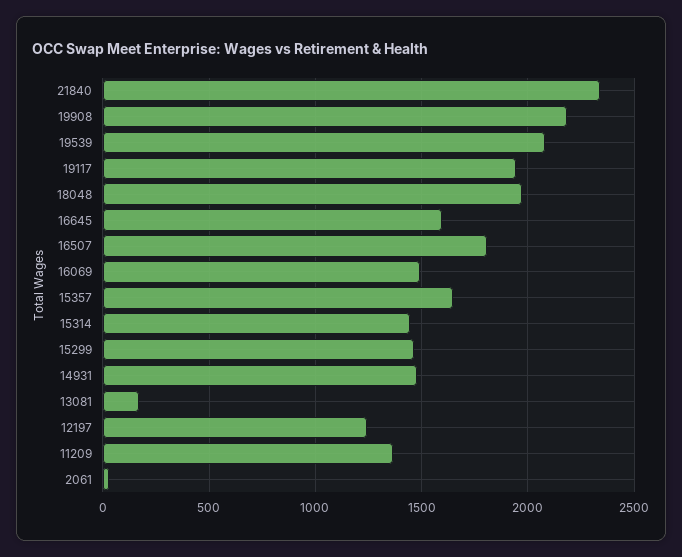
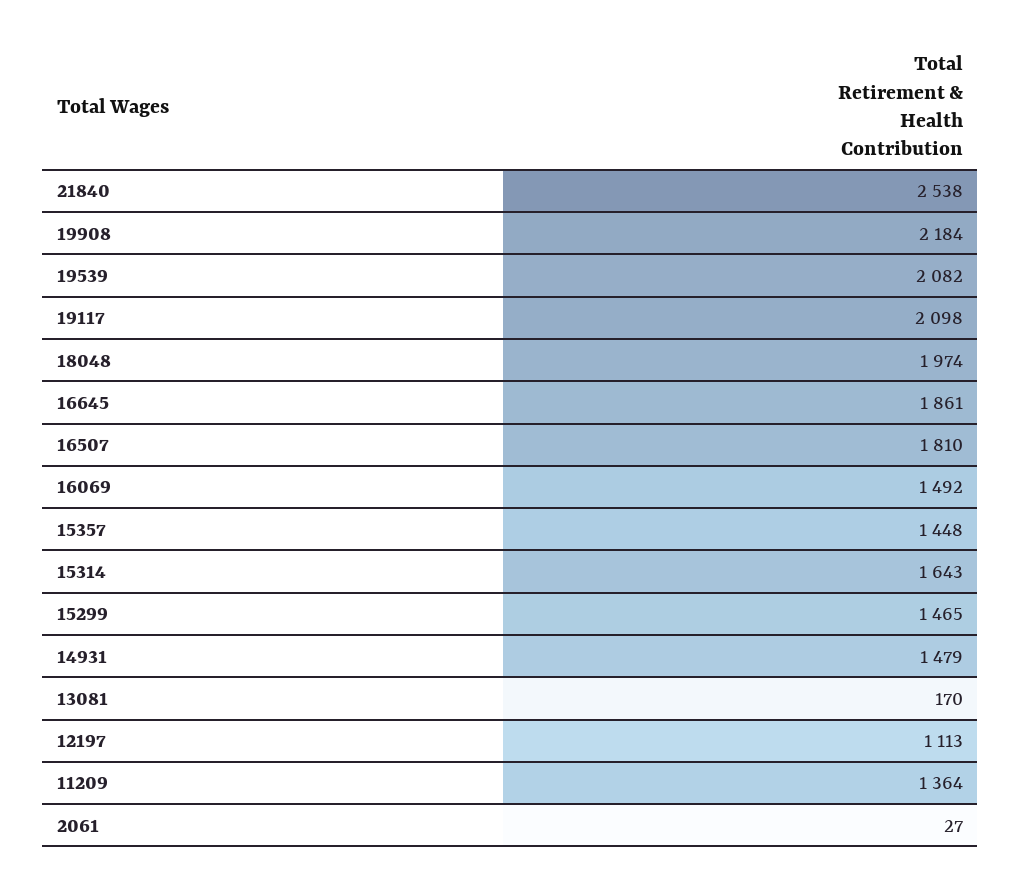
  {
-   "21840": 2350,
+   "21840": 2538,
    "19908": 2184,
    "19539": 2082,
-   "19117": 1950,
+   "19117": 2098,
    "18048": 1974,
-   "16645": 1600,
+   "16645": 1861,
    "16507": 1810,
    "16069": 1492,
-   "15357": 1650,
+   "15357": 1448,
-   "15314": 1450,
+   "15314": 1643,
    "15299": 1465,
    "14931": 1479,
    "13081": 170,
-   "12197": 1250,
+   "12197": 1113,
    "11209": 1364,
    "2061": 27
  }

